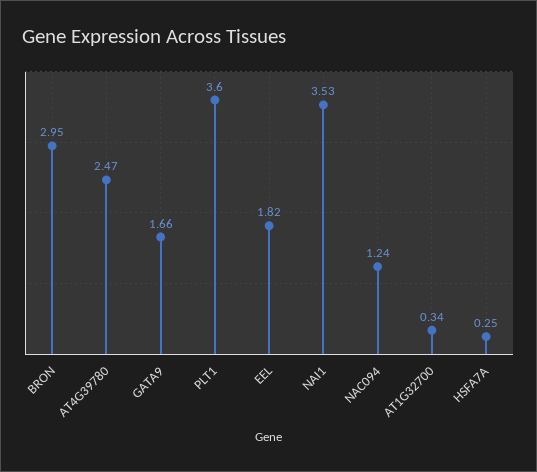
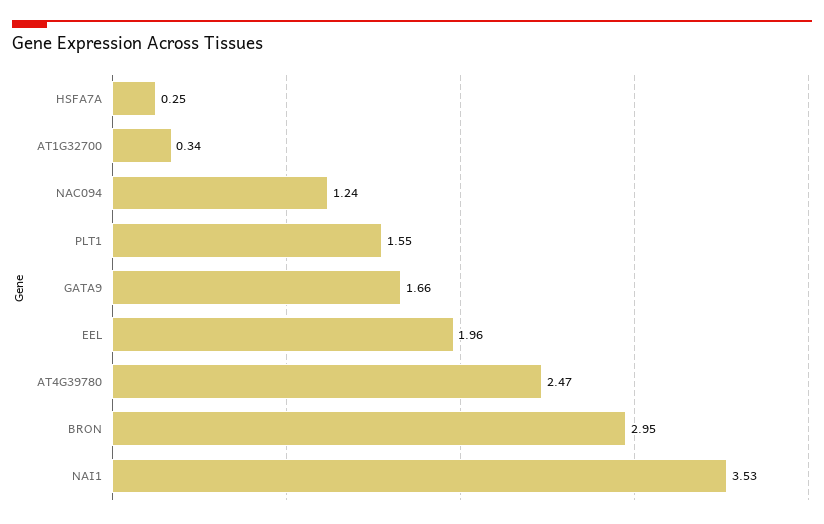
  {
    "BRON": 2.95,
    "AT4G39780": 2.47,
    "GATA9": 1.66,
-   "PLT1": 3.6,
+   "PLT1": 1.55,
-   "EEL": 1.82,
+   "EEL": 1.96,
    "NAI1": 3.53,
    "NAC094": 1.24,
    "AT1G32700": 0.34,
    "HSFA7A": 0.25
  }

